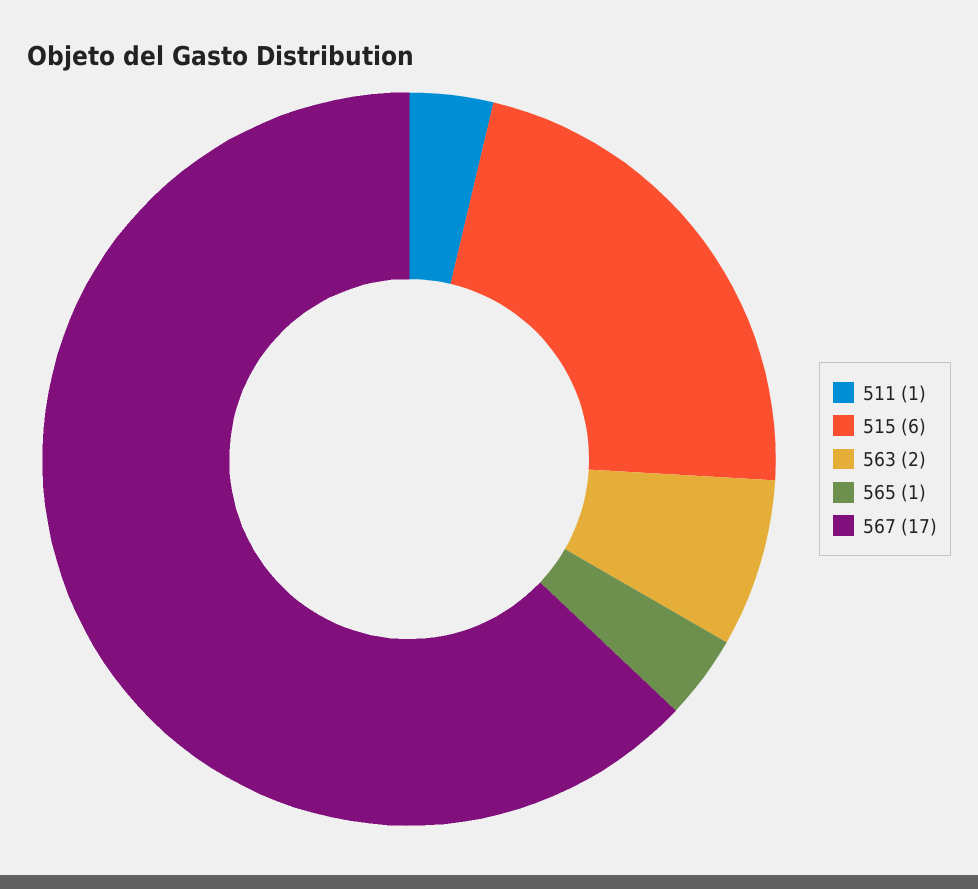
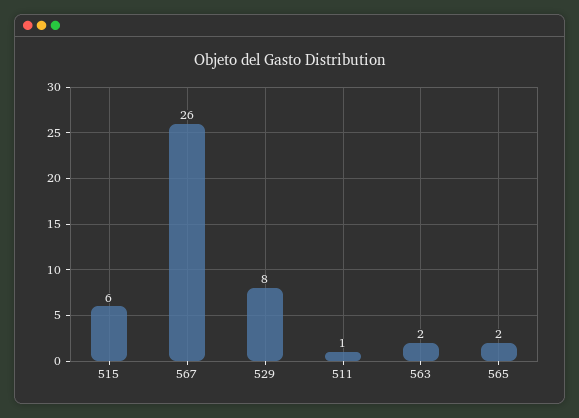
  {
    "511": 1,
    "515": 6,
    "563": 2,
-   "565": 1,
+   "565": 2,
-   "567": 17
+   "567": 26,
+   "529": 8
  }

